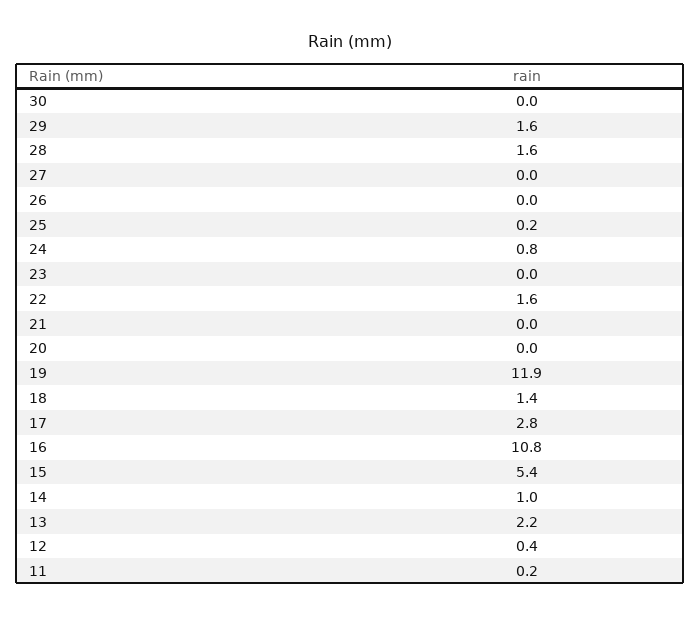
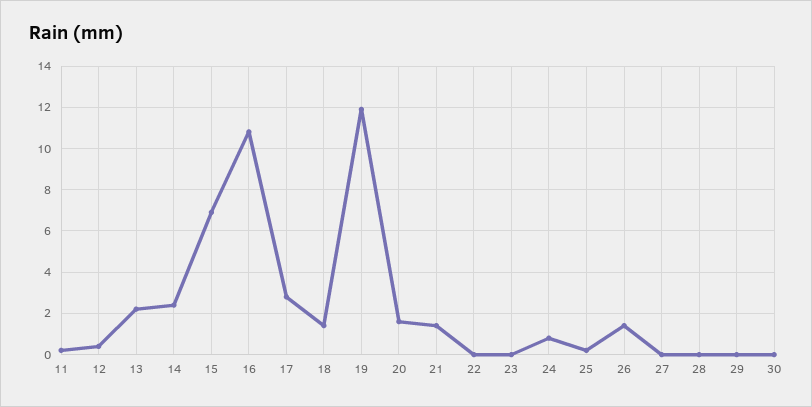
  {
    "30": 0,
-   "29": 1.6,
+   "29": 0,
-   "28": 1.6,
+   "28": 0,
    "27": 0,
-   "26": 0,
+   "26": 1.5,
    "25": 0.2,
    "24": 0.8,
    "23": 0,
-   "22": 1.6,
+   "22": 0,
-   "21": 0,
+   "21": 1.5,
-   "20": 0,
+   "20": 1.5,
    "19": 11.9,
    "18": 1.4,
    "17": 2.8,
    "16": 10.8,
-   "15": 5.4,
+   "15": 7,
-   "14": 1,
+   "14": 2.5,
    "13": 2.2,
    "12": 0.4,
    "11": 0.2
  }

